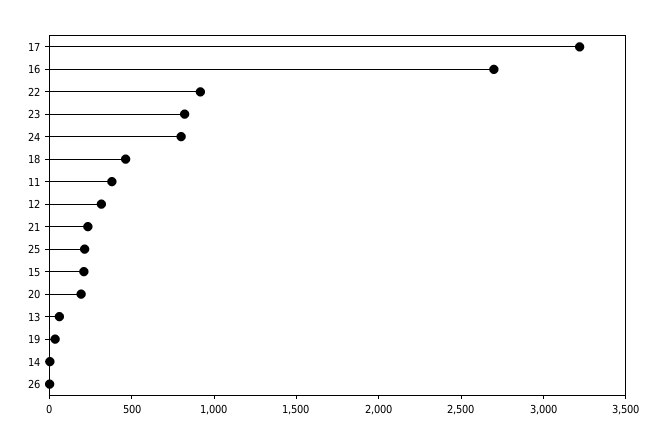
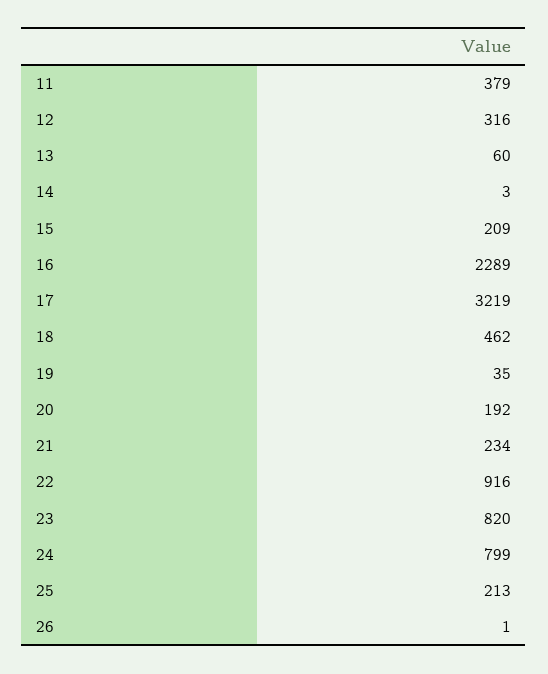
  {
    "17": 3219,
-   "16": 2700,
+   "16": 2289,
    "22": 916,
    "23": 820,
    "24": 799,
    "18": 462,
    "11": 379,
    "12": 316,
    "21": 234,
    "25": 213,
    "15": 209,
    "20": 192,
    "13": 60,
    "19": 35,
    "14": 3,
    "26": 1
  }

